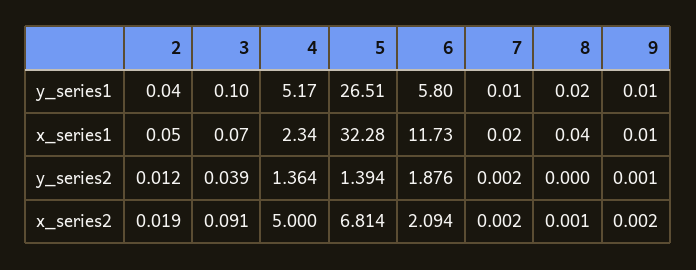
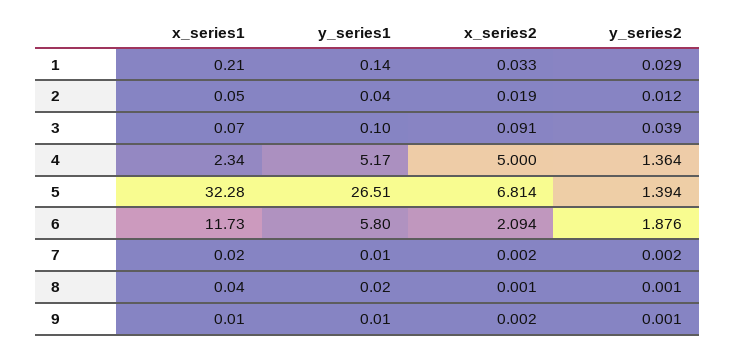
  {
    "2": {
      "y_series1": 0.04,
      "x_series1": 0.05,
      "y_series2": 0.012,
      "x_series2": 0.019
    },
    "3": {
      "y_series1": 0.1,
      "x_series1": 0.07,
      "y_series2": 0.039,
      "x_series2": 0.091
    },
    "4": {
      "y_series1": 5.17,
      "x_series1": 2.34,
      "y_series2": 1.364,
      "x_series2": 5
    },
    "5": {
      "y_series1": 26.51,
      "x_series1": 32.28,
      "y_series2": 1.394,
      "x_series2": 6.814
    },
    "6": {
      "y_series1": 5.8,
      "x_series1": 11.73,
      "y_series2": 1.876,
      "x_series2": 2.094
    },
    "7": {
      "y_series1": 0.01,
      "x_series1": 0.02,
      "y_series2": 0.002,
      "x_series2": 0.002
    },
    "8": {
      "y_series1": 0.02,
      "x_series1": 0.04,
-     "y_series2": 0,
+     "y_series2": 0.001,
      "x_series2": 0.001
    },
    "9": {
      "y_series1": 0.01,
      "x_series1": 0.01,
      "y_series2": 0.001,
      "x_series2": 0.002
-   }
+   },
+   "1": {
+     "x_series1": 0.21,
+     "y_series1": 0.14,
+     "x_series2": 0.033,
+     "y_series2": 0.029
+   }
  }

